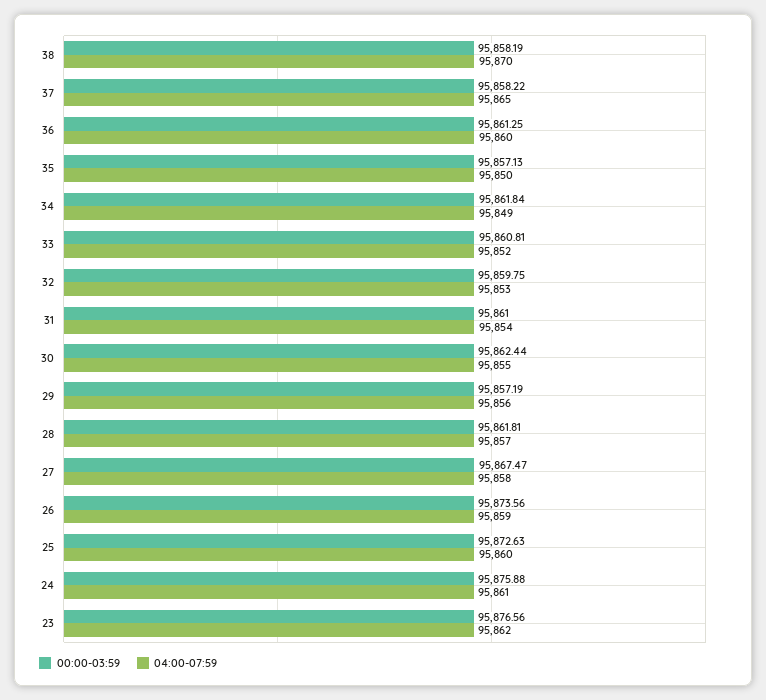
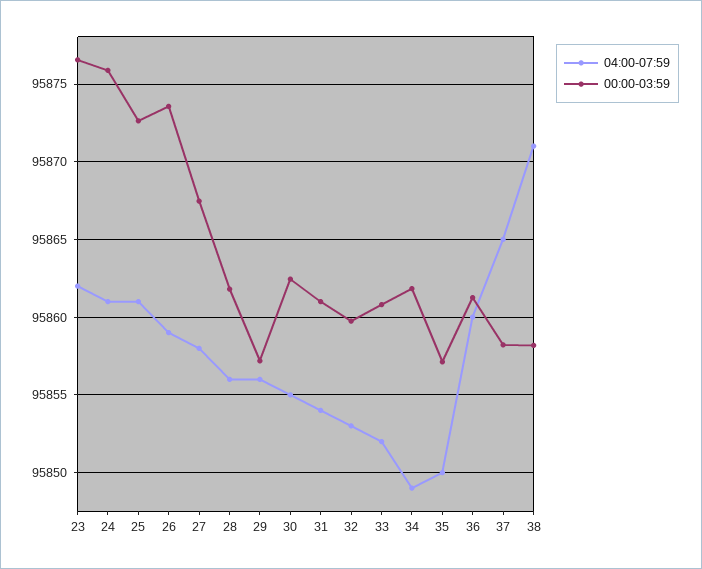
  {
    "00:00-03:59": {
      "38": 95858.19,
      "37": 95858.22,
      "36": 95861.25,
      "35": 95857.13,
      "34": 95861.84,
      "33": 95860.81,
      "32": 95859.75,
      "31": 95861,
      "30": 95862.44,
      "29": 95857.19,
      "28": 95861.81,
      "27": 95867.47,
      "26": 95873.56,
      "25": 95872.63,
      "24": 95875.88,
      "23": 95876.56
    },
    "04:00-07:59": {
-     "38": 95870,
+     "38": 95871,
      "37": 95865,
      "36": 95860,
      "35": 95850,
      "34": 95849,
      "33": 95852,
      "32": 95853,
      "31": 95854,
      "30": 95855,
      "29": 95856,
-     "28": 95857,
+     "28": 95856,
      "27": 95858,
      "26": 95859,
-     "25": 95860,
+     "25": 95861,
      "24": 95861,
      "23": 95862
    }
  }

